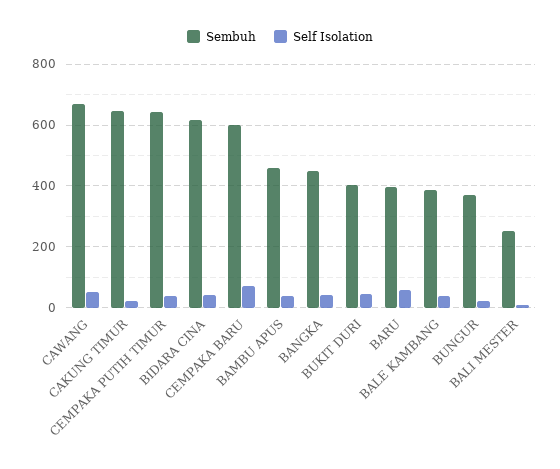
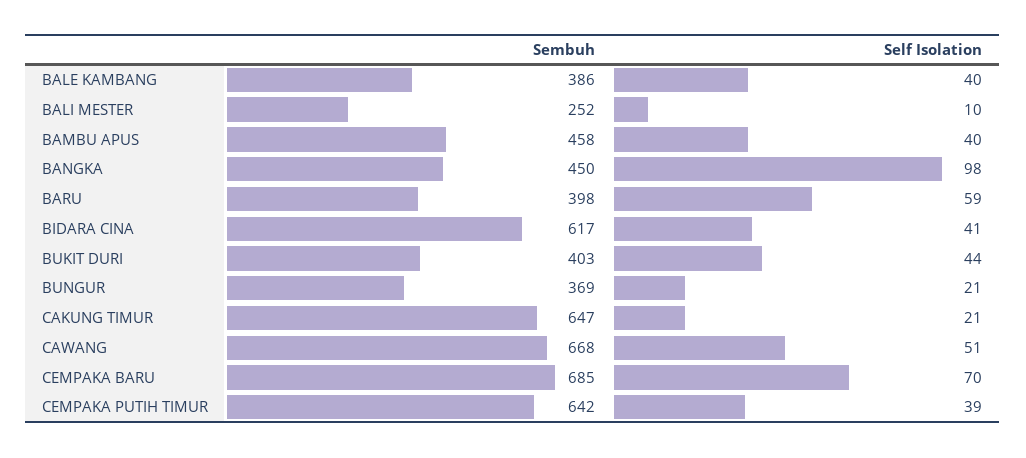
  {
    "Sembuh": {
      "CAWANG": 668,
      "CAKUNG TIMUR": 647,
      "CEMPAKA PUTIH TIMUR": 642,
      "BIDARA CINA": 617,
-     "CEMPAKA BARU": 600,
+     "CEMPAKA BARU": 685,
      "BAMBU APUS": 458,
      "BANGKA": 450,
      "BUKIT DURI": 403,
      "BARU": 398,
      "BALE KAMBANG": 386,
      "BUNGUR": 369,
      "BALI MESTER": 252
    },
    "Self Isolation": {
      "CAWANG": 51,
      "CAKUNG TIMUR": 21,
      "CEMPAKA PUTIH TIMUR": 39,
      "BIDARA CINA": 41,
      "CEMPAKA BARU": 70,
      "BAMBU APUS": 40,
-     "BANGKA": 40,
+     "BANGKA": 98,
      "BUKIT DURI": 44,
      "BARU": 59,
      "BALE KAMBANG": 40,
      "BUNGUR": 21,
      "BALI MESTER": 10
    }
  }

